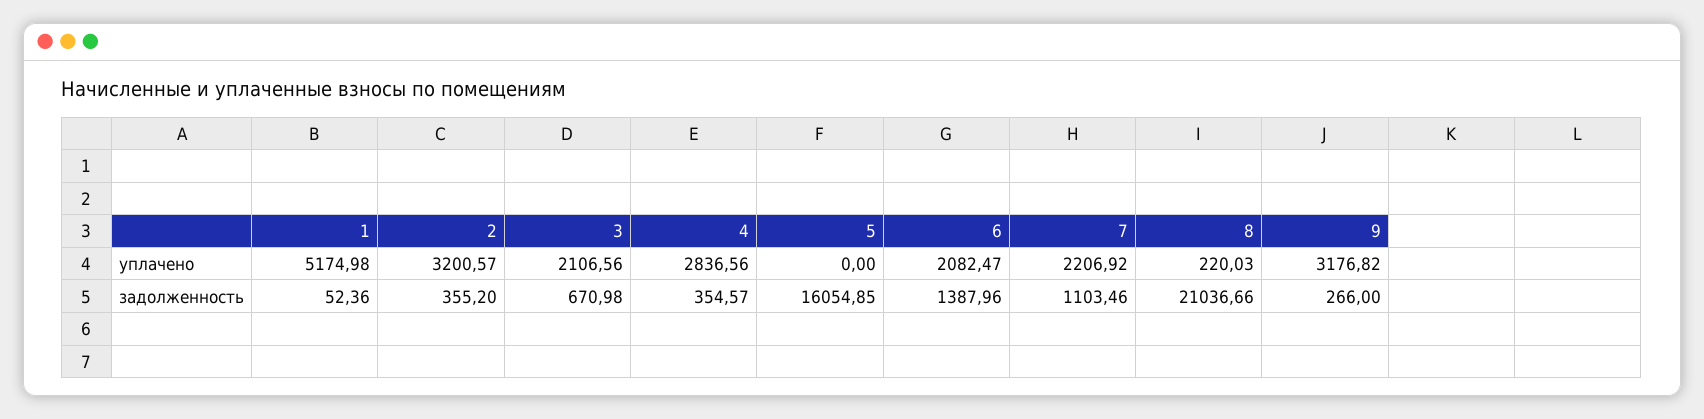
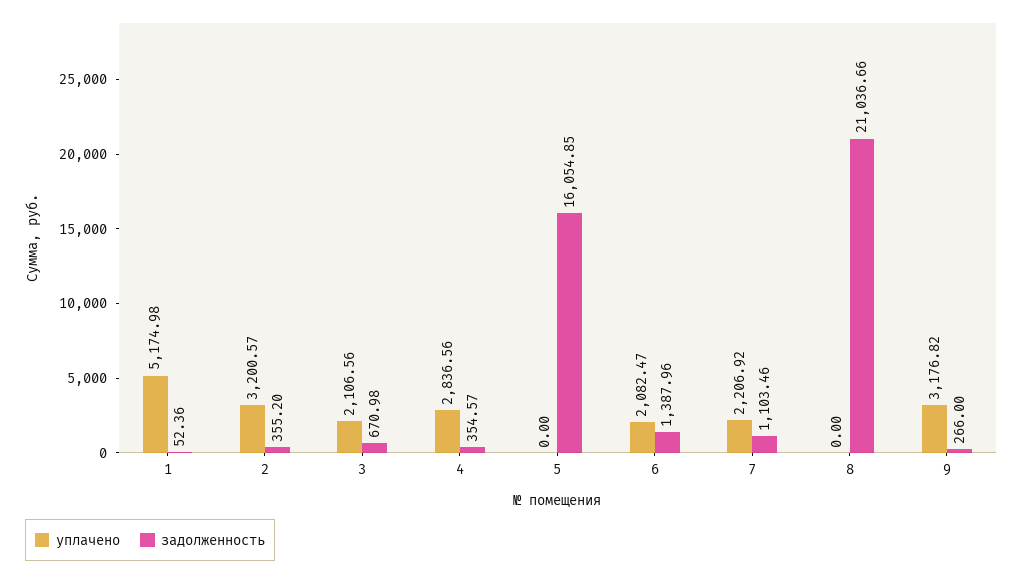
  {
    "уплачено": {
      "1": 5174.98,
      "2": 3200.57,
      "3": 2106.56,
      "4": 2836.56,
      "5": 0,
      "6": 2082.47,
      "7": 2206.92,
-     "8": 220.03,
+     "8": 0,
      "9": 3176.82
    },
    "задолженность": {
      "1": 52.36,
      "2": 355.2,
      "3": 670.98,
      "4": 354.57,
      "5": 16054.85,
      "6": 1387.96,
      "7": 1103.46,
      "8": 21036.66,
      "9": 266
    }
  }

